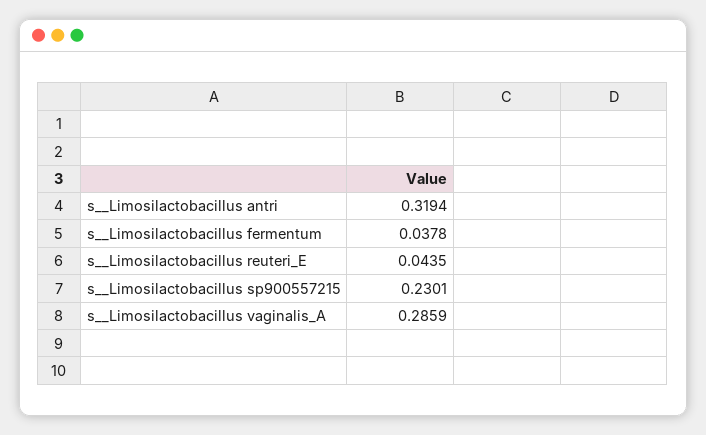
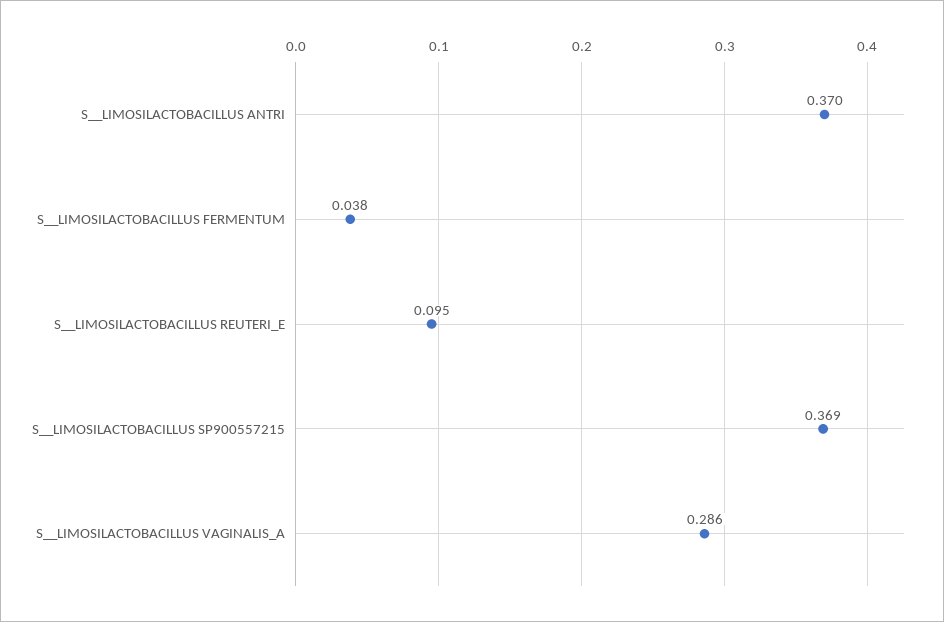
  {
-   "s__Limosilactobacillus antri": 0.3194,
+   "s__Limosilactobacillus antri": 0.37,
    "s__Limosilactobacillus fermentum": 0.0378,
-   "s__Limosilactobacillus reuteri_E": 0.0435,
+   "s__Limosilactobacillus reuteri_E": 0.095,
-   "s__Limosilactobacillus sp900557215": 0.2301,
+   "s__Limosilactobacillus sp900557215": 0.369,
    "s__Limosilactobacillus vaginalis_A": 0.2859
  }

